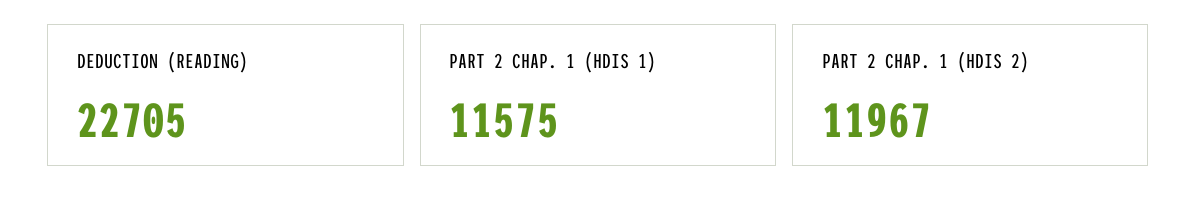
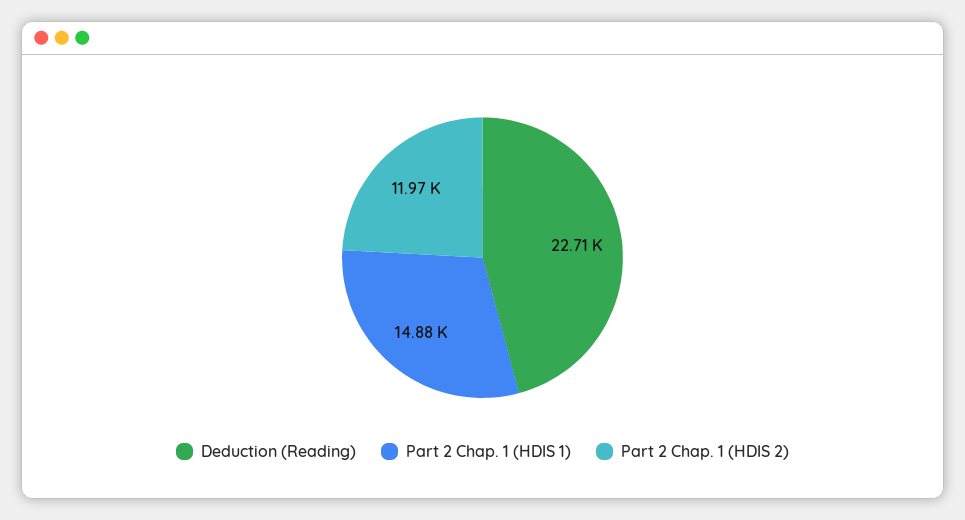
  {
    "DEDUCTION (READING)": 22705,
-   "PART 2 CHAP. 1 (HDIS 1)": 11575,
+   "PART 2 CHAP. 1 (HDIS 1)": 14880,
    "PART 2 CHAP. 1 (HDIS 2)": 11967
  }

